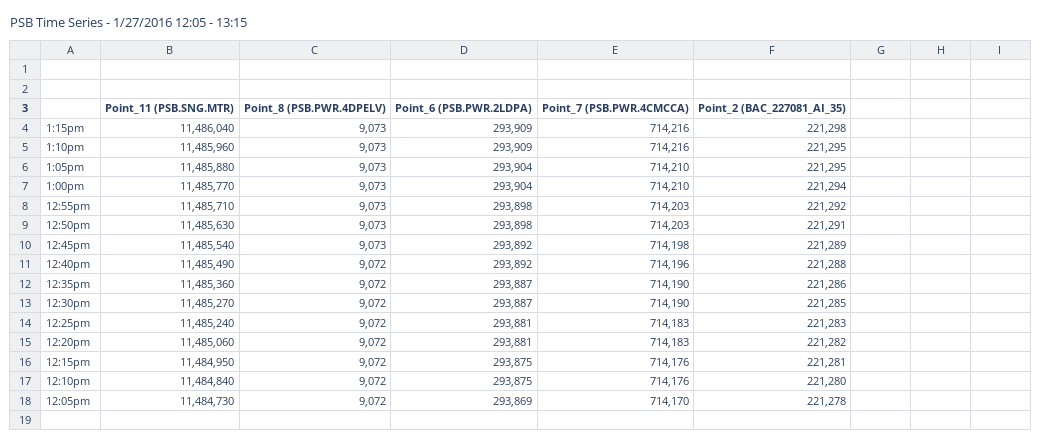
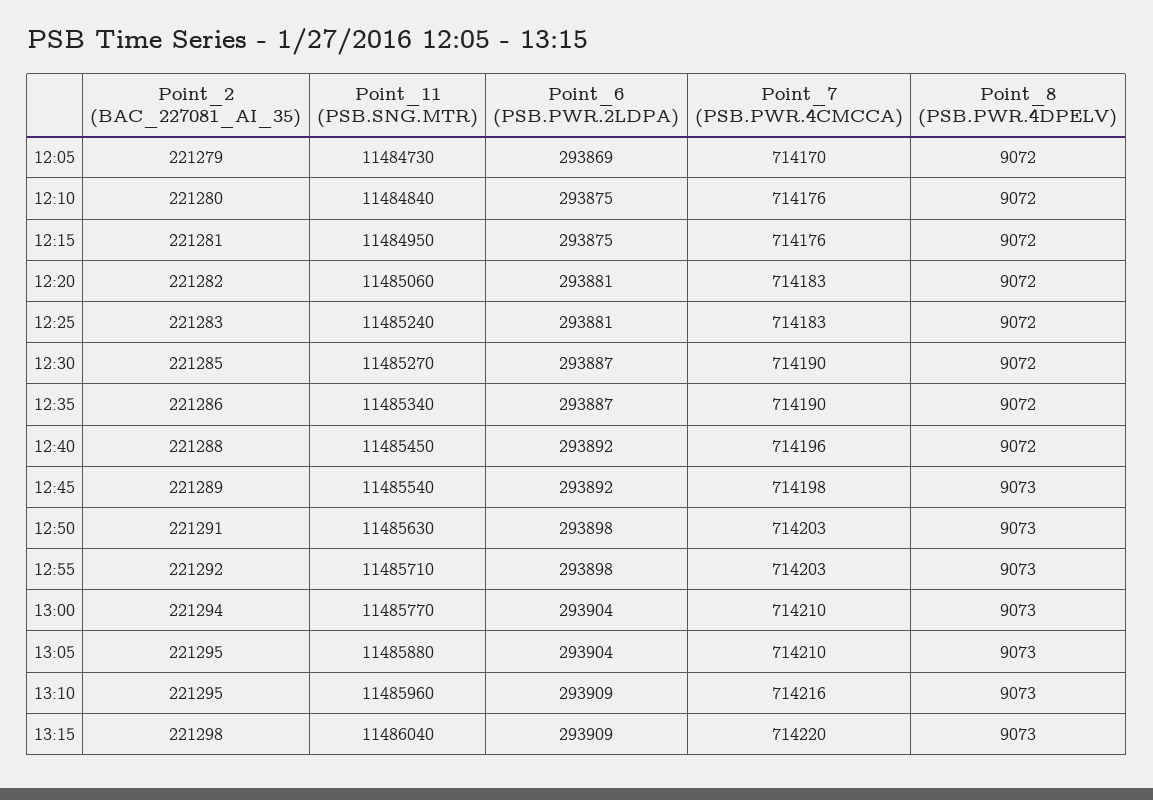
  {
    "Point_11 (PSB.SNG.MTR)": {
      "1:15pm": 11486040,
      "1:10pm": 11485960,
      "1:05pm": 11485880,
      "1:00pm": 11485770,
      "12:55pm": 11485710,
      "12:50pm": 11485630,
      "12:45pm": 11485540,
-     "12:40pm": 11485490,
+     "12:40pm": 11485450,
-     "12:35pm": 11485360,
+     "12:35pm": 11485340,
      "12:30pm": 11485270,
      "12:25pm": 11485240,
      "12:20pm": 11485060,
      "12:15pm": 11484950,
      "12:10pm": 11484840,
      "12:05pm": 11484730
    },
    "Point_8 (PSB.PWR.4DPELV)": {
      "1:15pm": 9073,
      "1:10pm": 9073,
      "1:05pm": 9073,
      "1:00pm": 9073,
      "12:55pm": 9073,
      "12:50pm": 9073,
      "12:45pm": 9073,
      "12:40pm": 9072,
      "12:35pm": 9072,
      "12:30pm": 9072,
      "12:25pm": 9072,
      "12:20pm": 9072,
      "12:15pm": 9072,
      "12:10pm": 9072,
      "12:05pm": 9072
    },
    "Point_6 (PSB.PWR.2LDPA)": {
      "1:15pm": 293909,
      "1:10pm": 293909,
      "1:05pm": 293904,
      "1:00pm": 293904,
      "12:55pm": 293898,
      "12:50pm": 293898,
      "12:45pm": 293892,
      "12:40pm": 293892,
      "12:35pm": 293887,
      "12:30pm": 293887,
      "12:25pm": 293881,
      "12:20pm": 293881,
      "12:15pm": 293875,
      "12:10pm": 293875,
      "12:05pm": 293869
    },
    "Point_7 (PSB.PWR.4CMCCA)": {
-     "1:15pm": 714216,
+     "1:15pm": 714220,
      "1:10pm": 714216,
      "1:05pm": 714210,
      "1:00pm": 714210,
      "12:55pm": 714203,
      "12:50pm": 714203,
      "12:45pm": 714198,
      "12:40pm": 714196,
      "12:35pm": 714190,
      "12:30pm": 714190,
      "12:25pm": 714183,
      "12:20pm": 714183,
      "12:15pm": 714176,
      "12:10pm": 714176,
      "12:05pm": 714170
    },
    "Point_2 (BAC_227081_AI_35)": {
      "1:15pm": 221298,
      "1:10pm": 221295,
      "1:05pm": 221295,
      "1:00pm": 221294,
      "12:55pm": 221292,
      "12:50pm": 221291,
      "12:45pm": 221289,
      "12:40pm": 221288,
      "12:35pm": 221286,
      "12:30pm": 221285,
      "12:25pm": 221283,
      "12:20pm": 221282,
      "12:15pm": 221281,
      "12:10pm": 221280,
-     "12:05pm": 221278
+     "12:05pm": 221279
    }
  }

